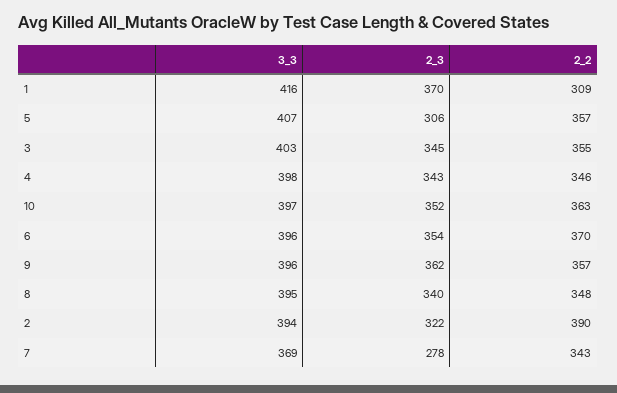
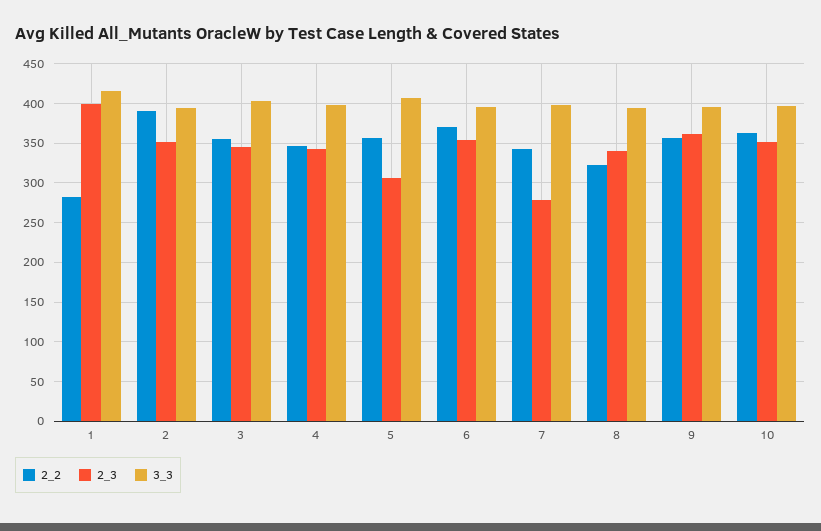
  {
    "3_3": {
      "1": 416,
      "5": 407,
      "3": 403,
      "4": 398,
      "10": 397,
      "6": 396,
      "9": 396,
      "8": 395,
      "2": 394,
-     "7": 369
+     "7": 400
    },
    "2_3": {
-     "1": 370,
+     "1": 400,
      "5": 306,
      "3": 345,
      "4": 343,
      "10": 352,
      "6": 354,
      "9": 362,
      "8": 340,
-     "2": 322,
+     "2": 350,
      "7": 278
    },
    "2_2": {
-     "1": 309,
+     "1": 280,
      "5": 357,
      "3": 355,
      "4": 346,
      "10": 363,
      "6": 370,
      "9": 357,
-     "8": 348,
+     "8": 320,
      "2": 390,
      "7": 343
    }
  }

